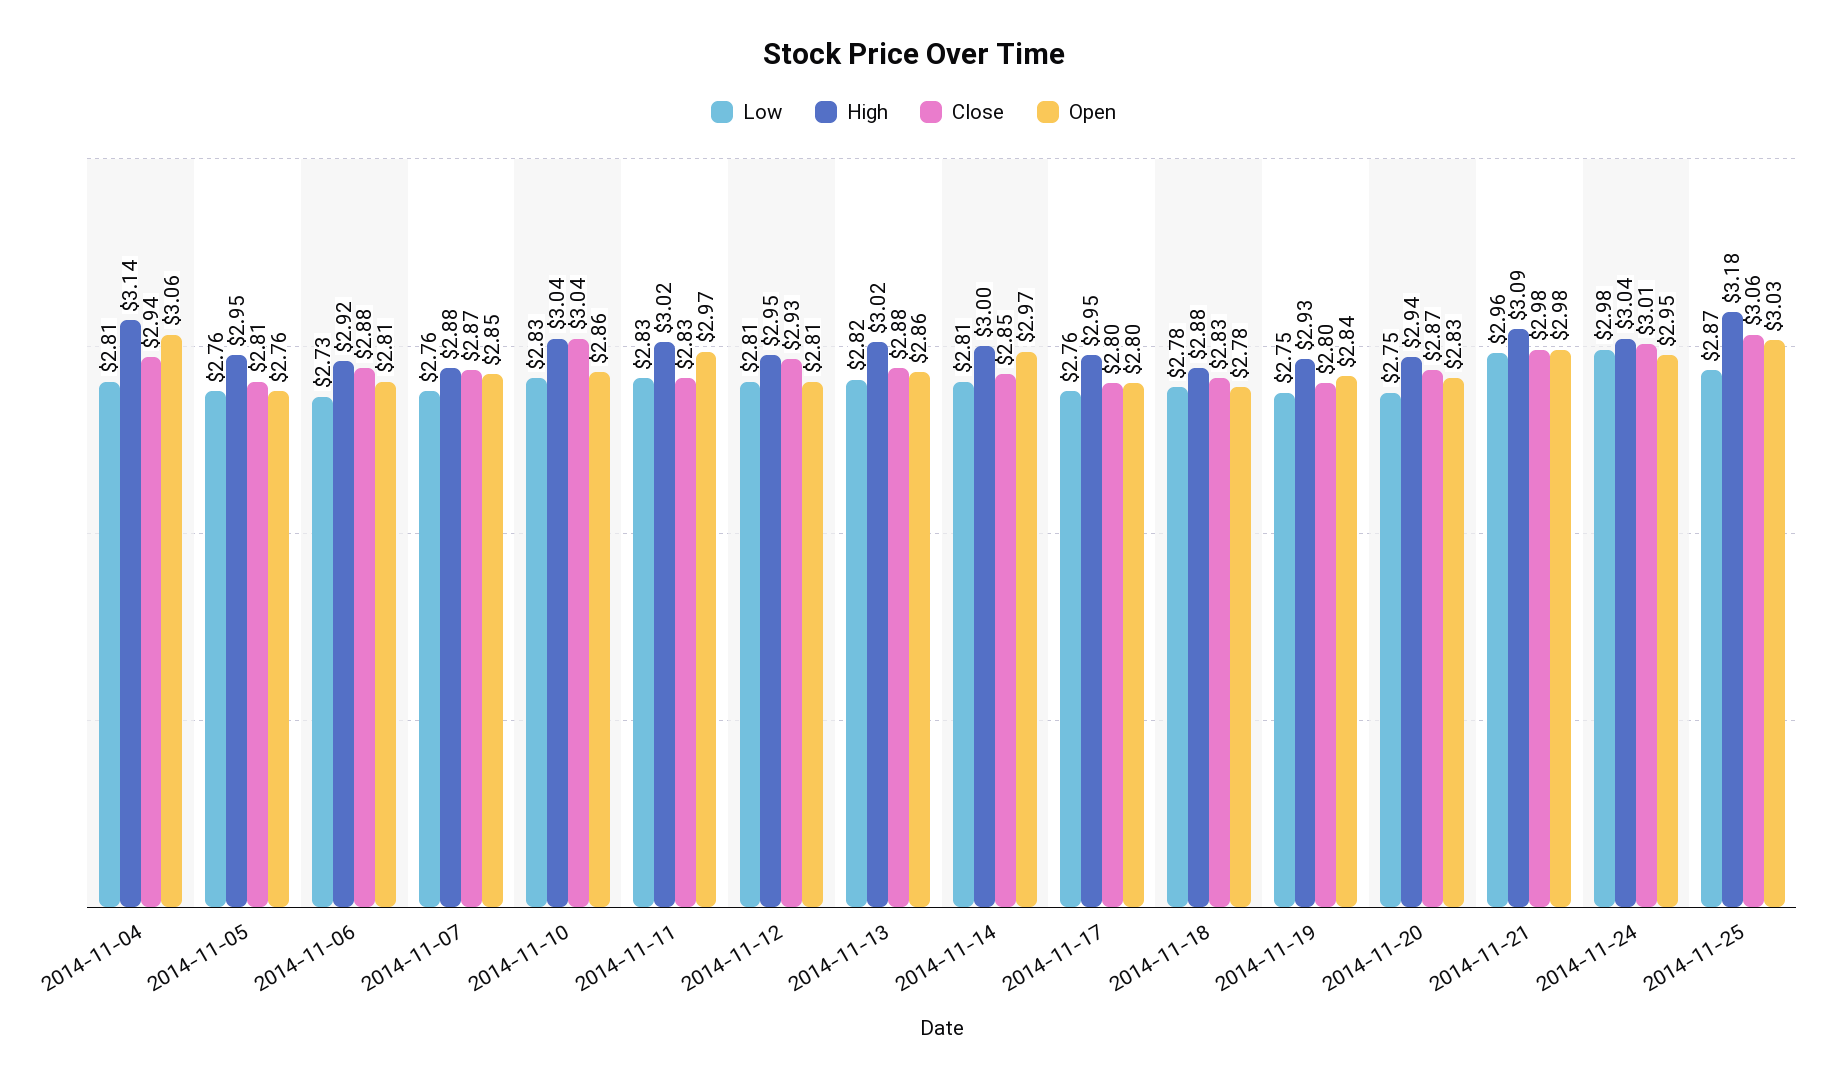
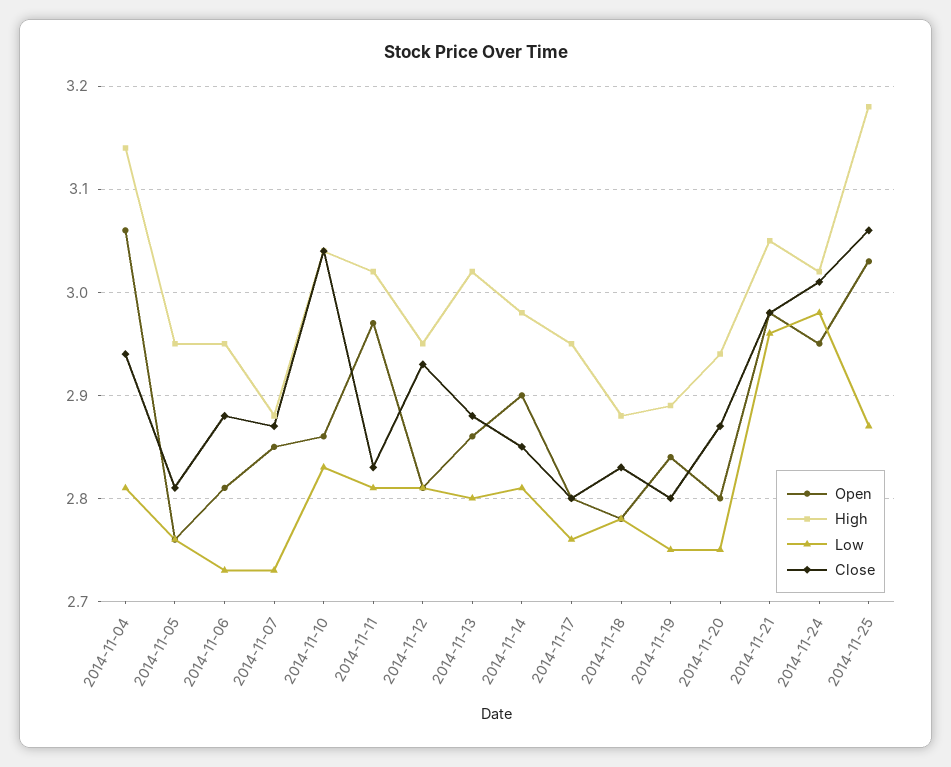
  {
    "Low": {
      "2014-11-04": 2.81,
      "2014-11-05": 2.76,
      "2014-11-06": 2.73,
-     "2014-11-07": 2.76,
+     "2014-11-07": 2.73,
      "2014-11-10": 2.83,
-     "2014-11-11": 2.83,
+     "2014-11-11": 2.81,
      "2014-11-12": 2.81,
-     "2014-11-13": 2.82,
+     "2014-11-13": 2.8,
      "2014-11-14": 2.81,
      "2014-11-17": 2.76,
      "2014-11-18": 2.78,
      "2014-11-19": 2.75,
      "2014-11-20": 2.75,
      "2014-11-21": 2.96,
      "2014-11-24": 2.98,
      "2014-11-25": 2.87
    },
    "High": {
      "2014-11-04": 3.14,
      "2014-11-05": 2.95,
-     "2014-11-06": 2.92,
+     "2014-11-06": 2.95,
      "2014-11-07": 2.88,
      "2014-11-10": 3.04,
      "2014-11-11": 3.02,
      "2014-11-12": 2.95,
      "2014-11-13": 3.02,
-     "2014-11-14": 3,
+     "2014-11-14": 2.98,
      "2014-11-17": 2.95,
      "2014-11-18": 2.88,
-     "2014-11-19": 2.93,
+     "2014-11-19": 2.89,
      "2014-11-20": 2.94,
-     "2014-11-21": 3.09,
+     "2014-11-21": 3.05,
-     "2014-11-24": 3.04,
+     "2014-11-24": 3.02,
      "2014-11-25": 3.18
    },
    "Close": {
      "2014-11-04": 2.94,
      "2014-11-05": 2.81,
      "2014-11-06": 2.88,
      "2014-11-07": 2.87,
      "2014-11-10": 3.04,
      "2014-11-11": 2.83,
      "2014-11-12": 2.93,
      "2014-11-13": 2.88,
      "2014-11-14": 2.85,
      "2014-11-17": 2.8,
      "2014-11-18": 2.83,
      "2014-11-19": 2.8,
      "2014-11-20": 2.87,
      "2014-11-21": 2.98,
      "2014-11-24": 3.01,
      "2014-11-25": 3.06
    },
    "Open": {
      "2014-11-04": 3.06,
      "2014-11-05": 2.76,
      "2014-11-06": 2.81,
      "2014-11-07": 2.85,
      "2014-11-10": 2.86,
      "2014-11-11": 2.97,
      "2014-11-12": 2.81,
      "2014-11-13": 2.86,
-     "2014-11-14": 2.97,
+     "2014-11-14": 2.9,
      "2014-11-17": 2.8,
      "2014-11-18": 2.78,
      "2014-11-19": 2.84,
-     "2014-11-20": 2.83,
+     "2014-11-20": 2.8,
      "2014-11-21": 2.98,
      "2014-11-24": 2.95,
      "2014-11-25": 3.03
    }
  }

